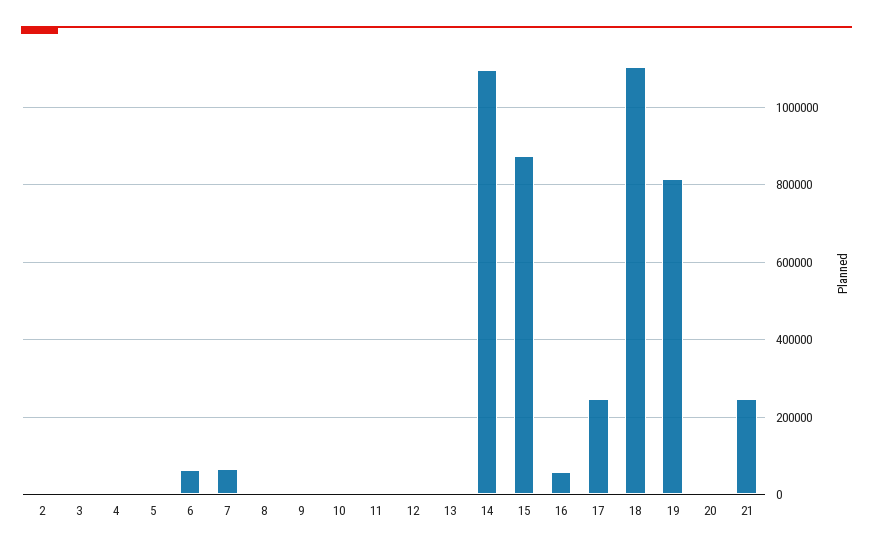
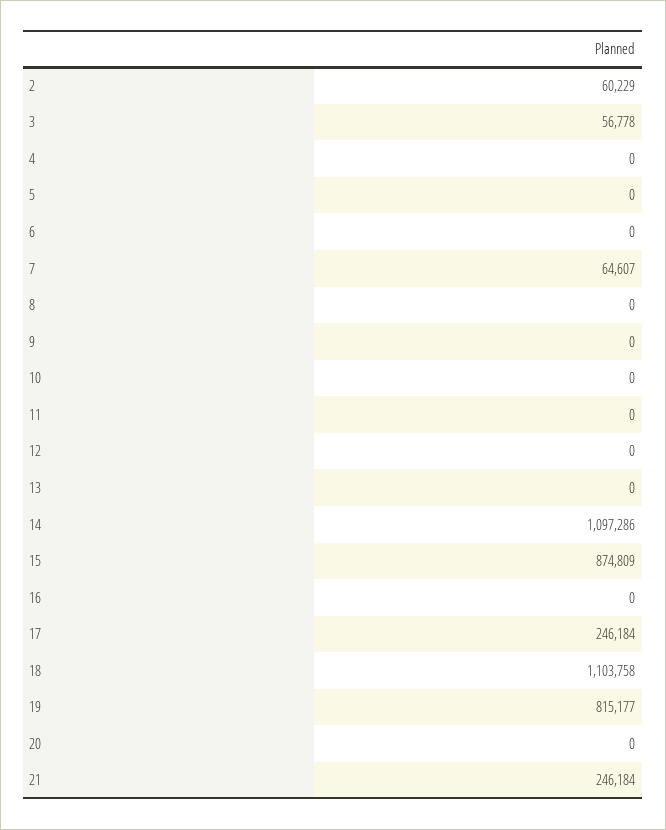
  {
-   "2": 0,
+   "2": 60229,
-   "3": 0,
+   "3": 56778,
    "4": 0,
    "5": 0,
-   "6": 60000,
+   "6": 0,
    "7": 64607,
    "8": 0,
    "9": 0,
    "10": 0,
    "11": 0,
    "12": 0,
    "13": 0,
    "14": 1097286,
    "15": 874809,
-   "16": 60000,
+   "16": 0,
    "17": 246184,
    "18": 1103758,
    "19": 815177,
    "20": 0,
    "21": 246184
  }

